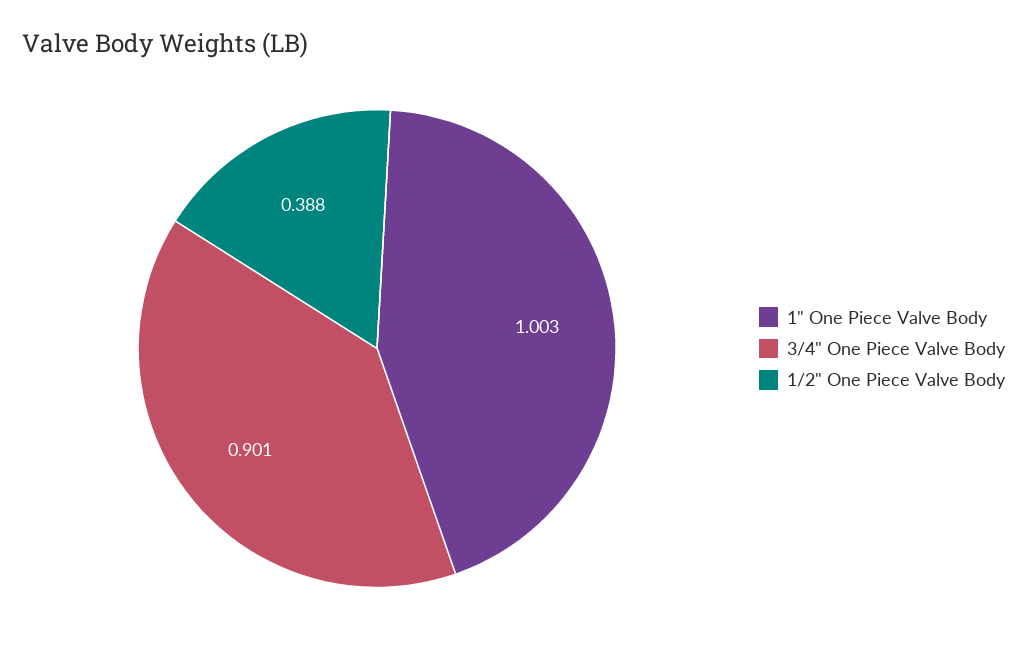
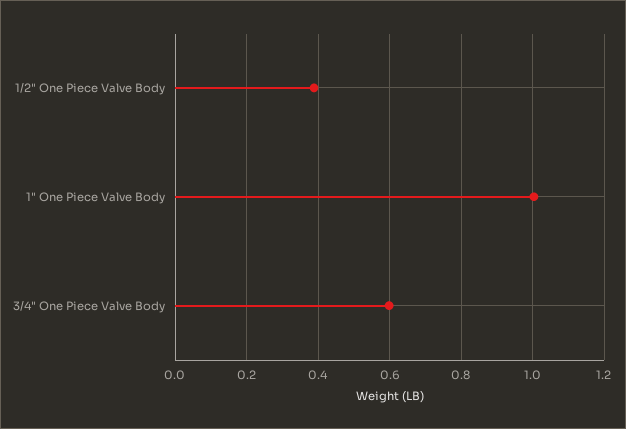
  {
    "1\" One Piece Valve Body": 1.003,
-   "3/4\" One Piece Valve Body": 0.901,
+   "3/4\" One Piece Valve Body": 0.6,
    "1/2\" One Piece Valve Body": 0.388
  }

